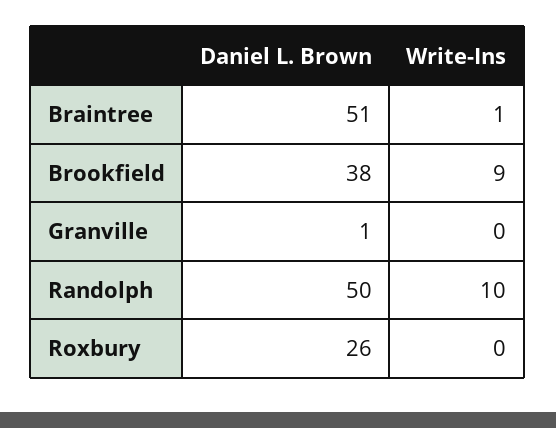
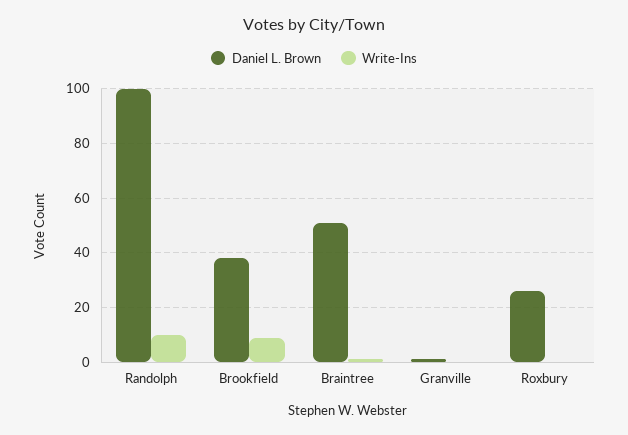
  {
    "Daniel L. Brown": {
      "Braintree": 51,
      "Brookfield": 38,
      "Granville": 1,
-     "Randolph": 50,
+     "Randolph": 100,
      "Roxbury": 26
    },
    "Write-Ins": {
      "Braintree": 1,
      "Brookfield": 9,
      "Granville": 0,
      "Randolph": 10,
      "Roxbury": 0
    }
  }

